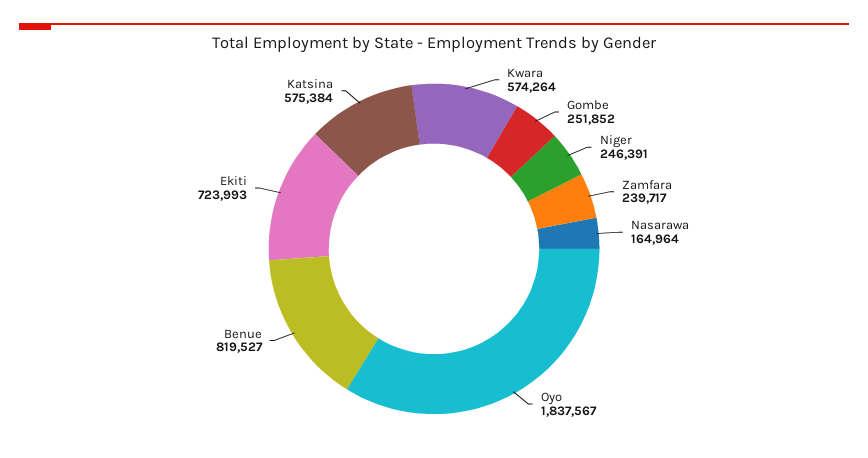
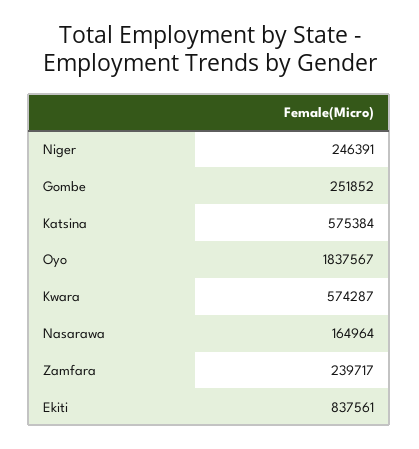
  {
-   "Kwara": 574264,
+   "Kwara": 574287,
    "Gombe": 251852,
    "Niger": 246391,
    "Zamfara": 239717,
    "Nasarawa": 164964,
    "Oyo": 1837567,
-   "Benue": 819527,
-   "Ekiti": 723993,
+   "Ekiti": 837561,
    "Katsina": 575384
  }

